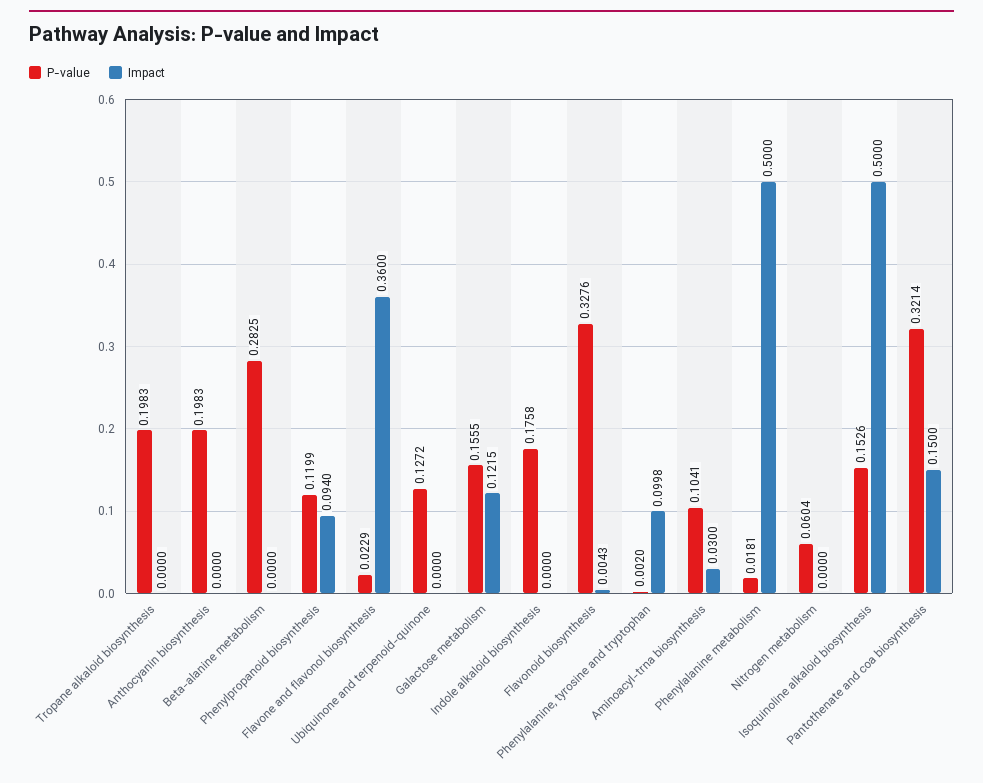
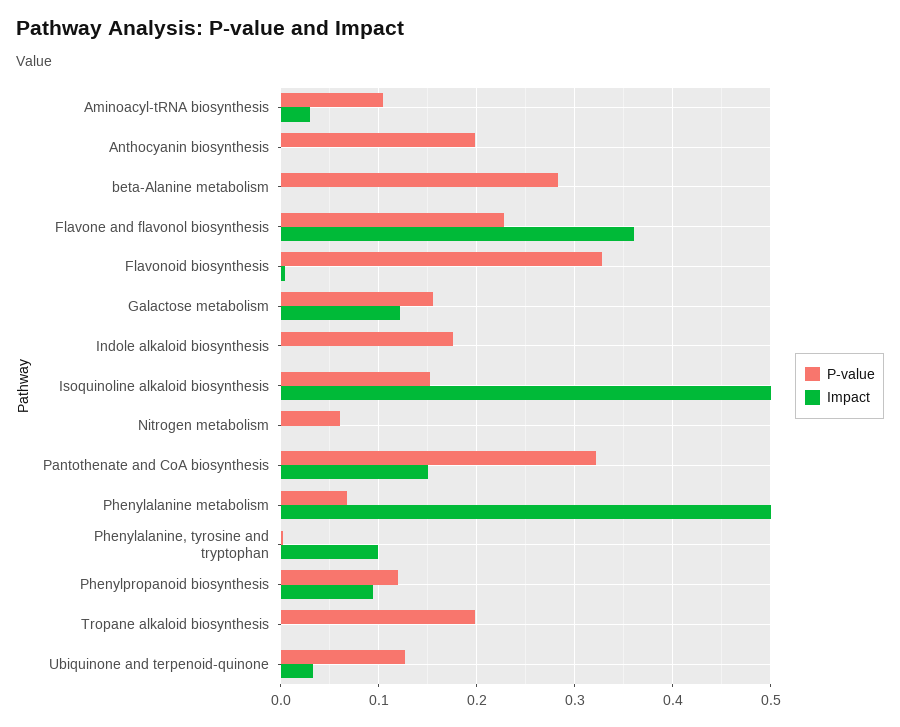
  {
    "P-value": {
      "Tropane alkaloid biosynthesis": 0.1983,
      "Anthocyanin biosynthesis": 0.1983,
      "Beta-alanine metabolism": 0.2825,
      "Phenylpropanoid biosynthesis": 0.1199,
-     "Flavone and flavonol biosynthesis": 0.0229,
+     "Flavone and flavonol biosynthesis": 0.23,
      "Ubiquinone and terpenoid-quinone": 0.1272,
      "Galactose metabolism": 0.1555,
      "Indole alkaloid biosynthesis": 0.1758,
      "Flavonoid biosynthesis": 0.3276,
      "Phenylalanine, tyrosine and tryptophan": 0.002,
      "Aminoacyl-trna biosynthesis": 0.1041,
-     "Phenylalanine metabolism": 0.0181,
+     "Phenylalanine metabolism": 0.07,
      "Nitrogen metabolism": 0.0604,
      "Isoquinoline alkaloid biosynthesis": 0.1526,
      "Pantothenate and coa biosynthesis": 0.3214
    },
    "Impact": {
      "Tropane alkaloid biosynthesis": 0,
      "Anthocyanin biosynthesis": 0,
      "Beta-alanine metabolism": 0,
      "Phenylpropanoid biosynthesis": 0.094,
      "Flavone and flavonol biosynthesis": 0.36,
-     "Ubiquinone and terpenoid-quinone": 0,
+     "Ubiquinone and terpenoid-quinone": 0.03,
      "Galactose metabolism": 0.1215,
      "Indole alkaloid biosynthesis": 0,
      "Flavonoid biosynthesis": 0.0043,
      "Phenylalanine, tyrosine and tryptophan": 0.0998,
      "Aminoacyl-trna biosynthesis": 0.03,
      "Phenylalanine metabolism": 0.5,
      "Nitrogen metabolism": 0,
      "Isoquinoline alkaloid biosynthesis": 0.5,
      "Pantothenate and coa biosynthesis": 0.15
    }
  }

